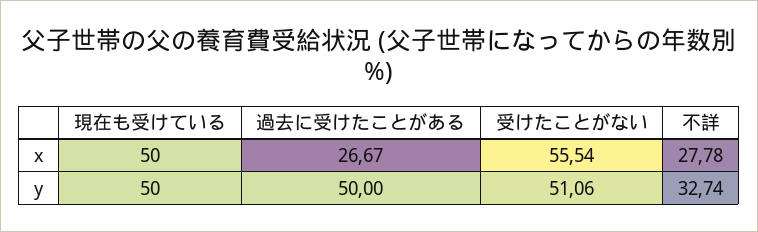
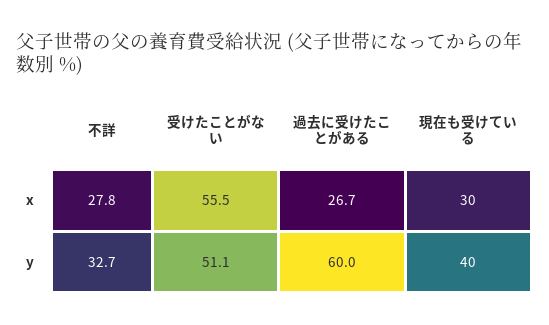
  {
    "現在も受けている": {
-     "x": 50,
+     "x": 30,
-     "y": 50
+     "y": 40
    },
    "過去に受けたことがある": {
      "x": 26.67,
-     "y": 50
+     "y": 60
    },
    "受けたことがない": {
      "x": 55.54,
      "y": 51.06
    },
    "不詳": {
      "x": 27.78,
      "y": 32.74
    }
  }

